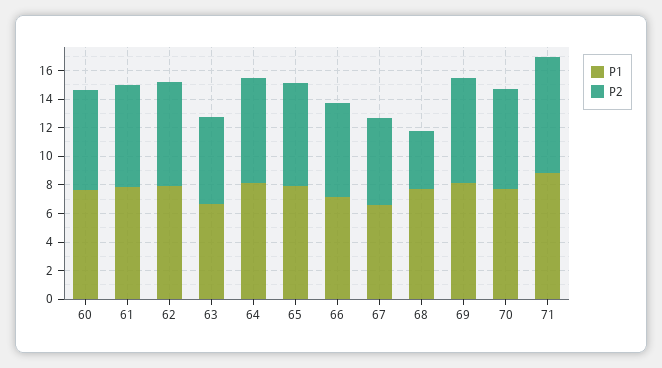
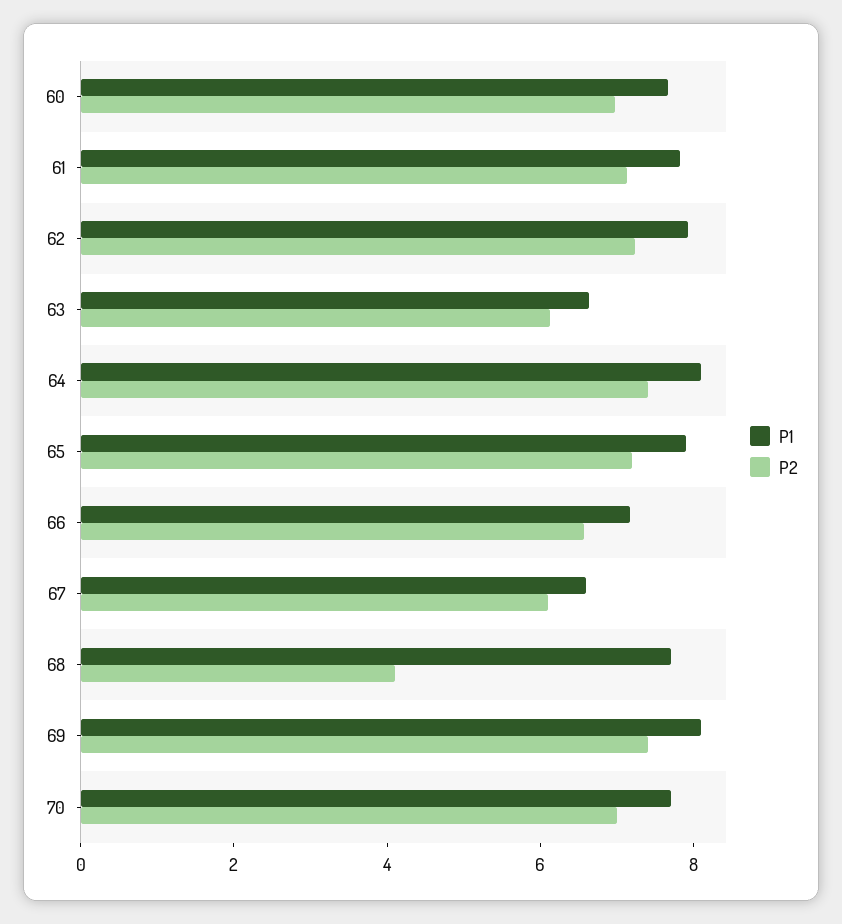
  {
    "P1": {
      "60": 7.5,
      "61": 8,
      "62": 8,
      "63": 6.5,
      "64": 8,
      "65": 8,
      "66": 7,
      "67": 6.5,
      "68": 7.5,
      "69": 8,
-     "70": 7.5,
+     "70": 7.5
-     "71": 9
    },
    "P2": {
      "60": 7,
      "61": 7,
      "62": 7,
      "63": 6,
      "64": 7.5,
      "65": 7,
      "66": 6.5,
      "67": 6,
      "68": 4,
      "69": 7.5,
-     "70": 7,
+     "70": 7
-     "71": 8
    }
  }

